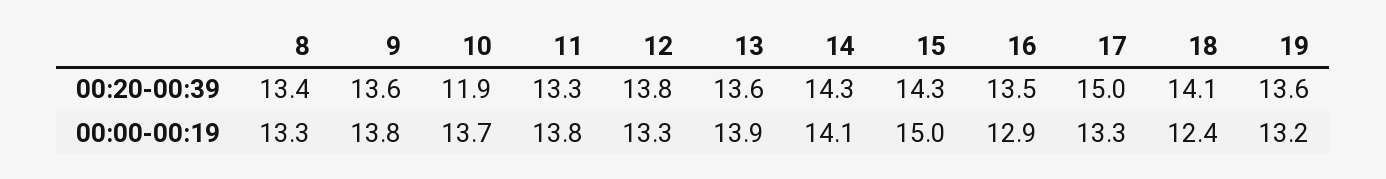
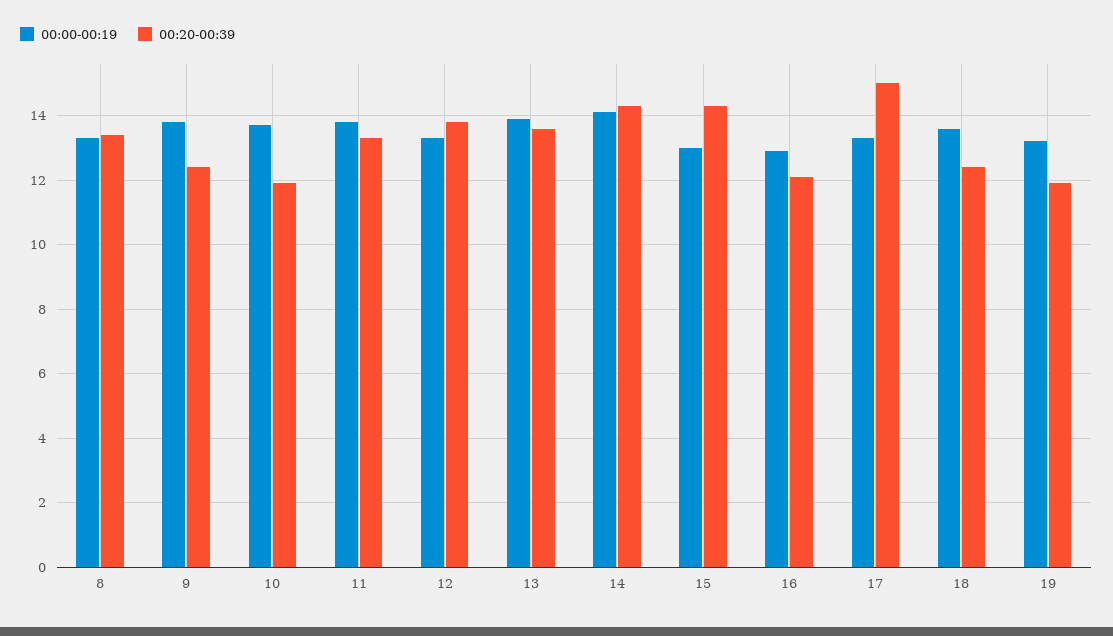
  {
    "00:20-00:39": {
      "8": 13.4,
-     "9": 13.6,
+     "9": 12.5,
      "10": 11.9,
      "11": 13.3,
      "12": 13.8,
      "13": 13.6,
      "14": 14.3,
      "15": 14.3,
-     "16": 13.5,
+     "16": 12,
      "17": 15,
-     "18": 14.1,
+     "18": 12.5,
-     "19": 13.6
+     "19": 12
    },
    "00:00-00:19": {
      "8": 13.3,
      "9": 13.8,
      "10": 13.7,
      "11": 13.8,
      "12": 13.3,
      "13": 13.9,
      "14": 14.1,
-     "15": 15,
+     "15": 13,
      "16": 12.9,
      "17": 13.3,
-     "18": 12.4,
+     "18": 13.5,
      "19": 13.2
    }
  }

